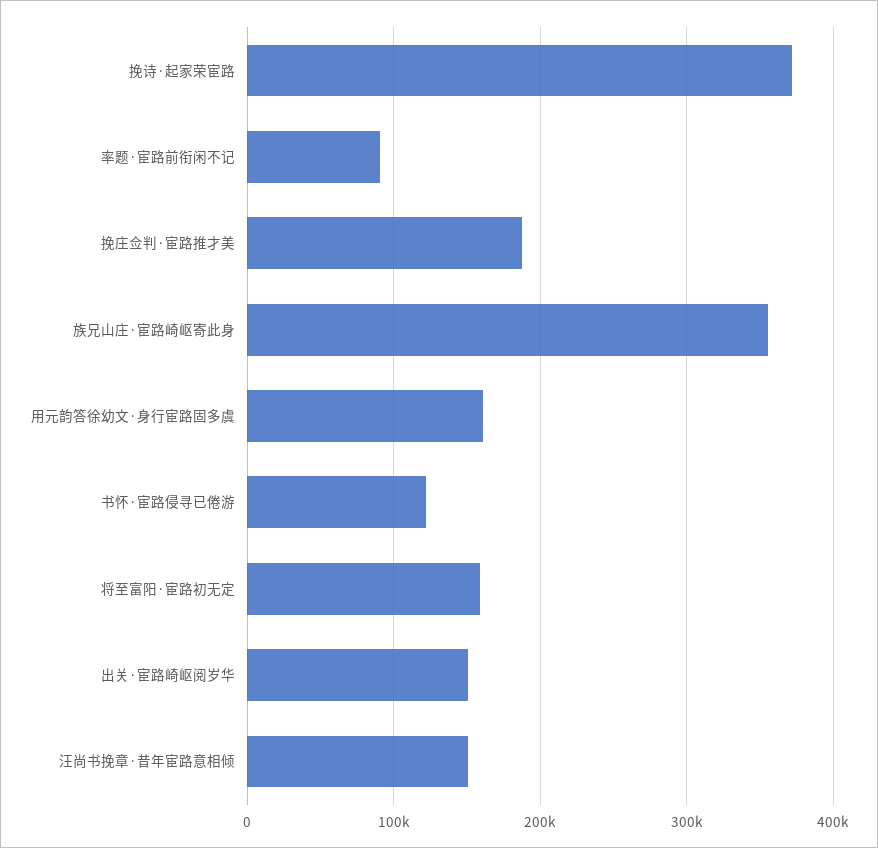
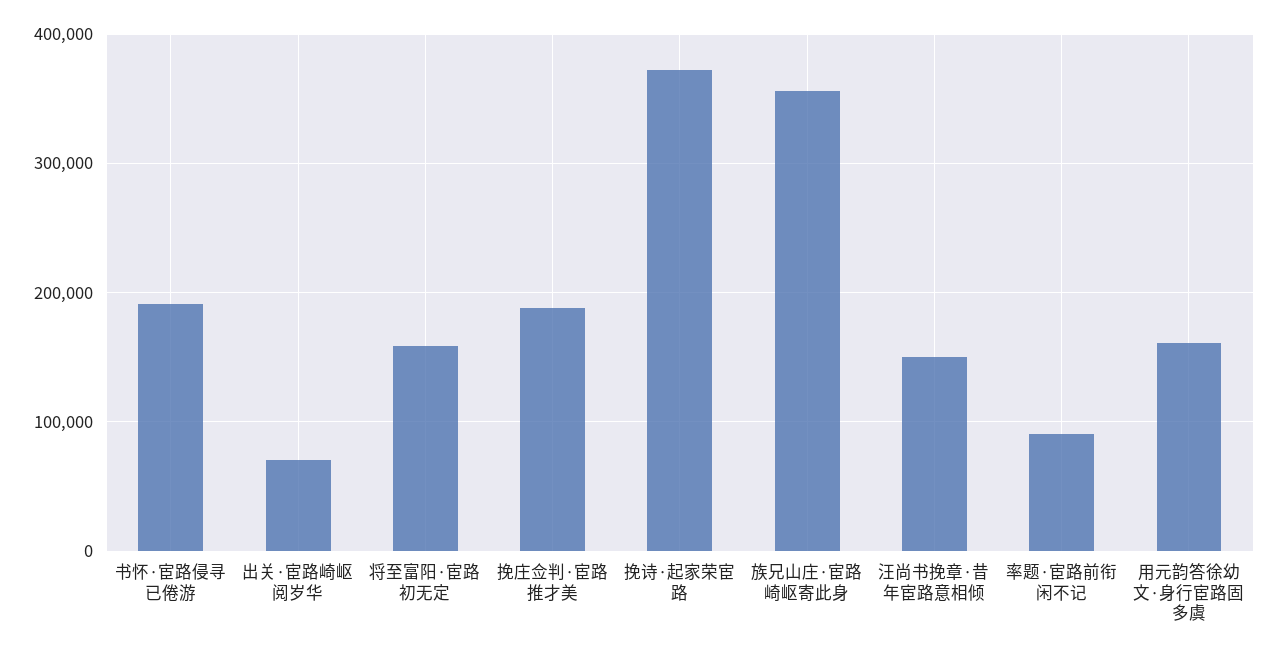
  {
    "挽诗·起家荣宦路": 370000,
    "率题·宦路前衔闲不记": 90000,
    "挽庄佥判·宦路推才美": 190000,
    "族兄山庄·宦路崎岖寄此身": 360000,
    "用元韵答徐幼文·身行宦路固多虞": 160000,
-   "书怀·宦路侵寻已倦游": 120000,
+   "书怀·宦路侵寻已倦游": 190000,
    "将至富阳·宦路初无定": 160000,
-   "出关·宦路崎岖阅岁华": 150000,
+   "出关·宦路崎岖阅岁华": 70000,
    "汪尚书挽章·昔年宦路意相倾": 150000
  }

